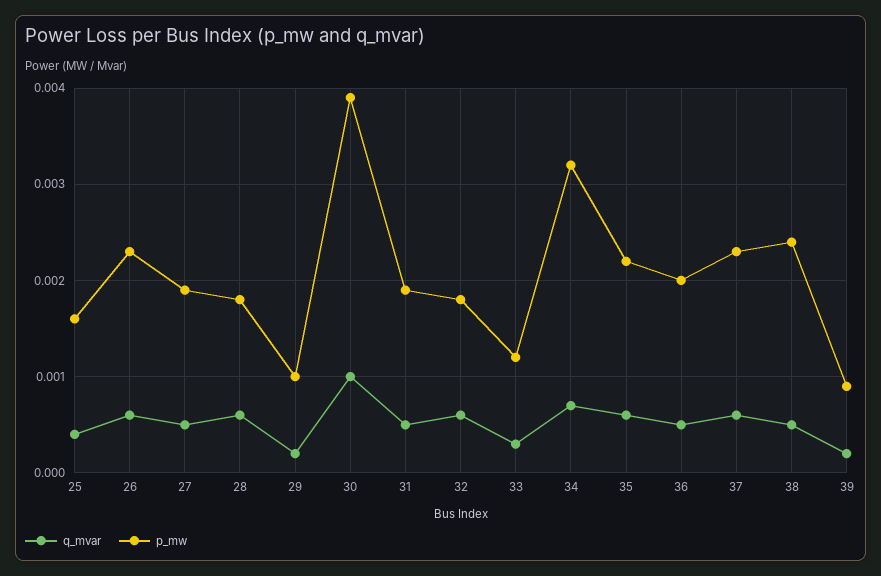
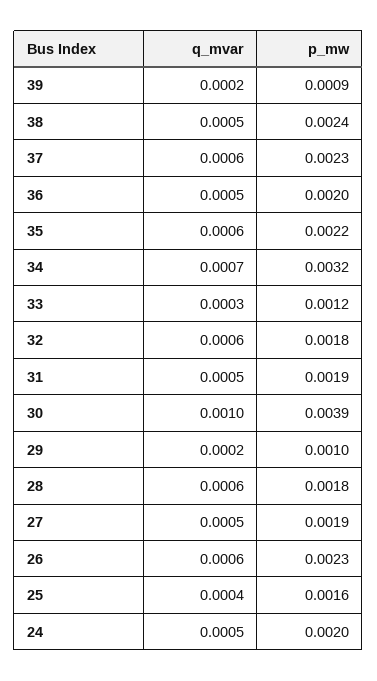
  {
    "q_mvar": {
      "25": 0.0004,
      "26": 0.0006,
      "27": 0.0005,
      "28": 0.0006,
      "29": 0.0002,
      "30": 0.001,
      "31": 0.0005,
      "32": 0.0006,
      "33": 0.0003,
      "34": 0.0007,
      "35": 0.0006,
      "36": 0.0005,
      "37": 0.0006,
      "38": 0.0005,
-     "39": 0.0002
+     "39": 0.0002,
+     "24": 0.0005
    },
    "p_mw": {
      "25": 0.0016,
      "26": 0.0023,
      "27": 0.0019,
      "28": 0.0018,
      "29": 0.001,
      "30": 0.0039,
      "31": 0.0019,
      "32": 0.0018,
      "33": 0.0012,
      "34": 0.0032,
      "35": 0.0022,
      "36": 0.002,
      "37": 0.0023,
      "38": 0.0024,
-     "39": 0.0009
+     "39": 0.0009,
+     "24": 0.002
    }
  }

